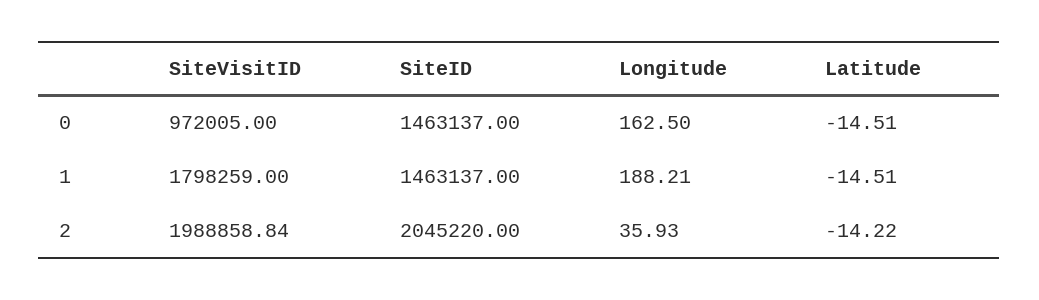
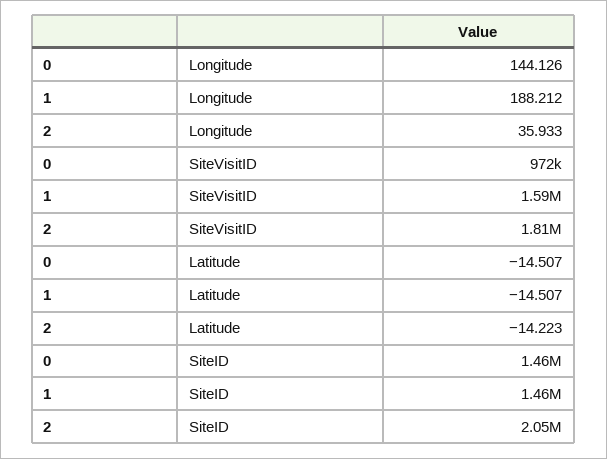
  {
    "SiteVisitID": {
      "0": 972005,
-     "1": 1798259,
+     "1": 1590000,
-     "2": 1988858.84
+     "2": 1810000
    },
    "SiteID": {
      "0": 1463137,
      "1": 1463137,
      "2": 2045220
    },
    "Longitude": {
-     "0": 162.5,
+     "0": 144.126,
      "1": 188.212,
      "2": 35.933
    },
    "Latitude": {
      "0": -14.507,
      "1": -14.507,
      "2": -14.223
    }
  }

